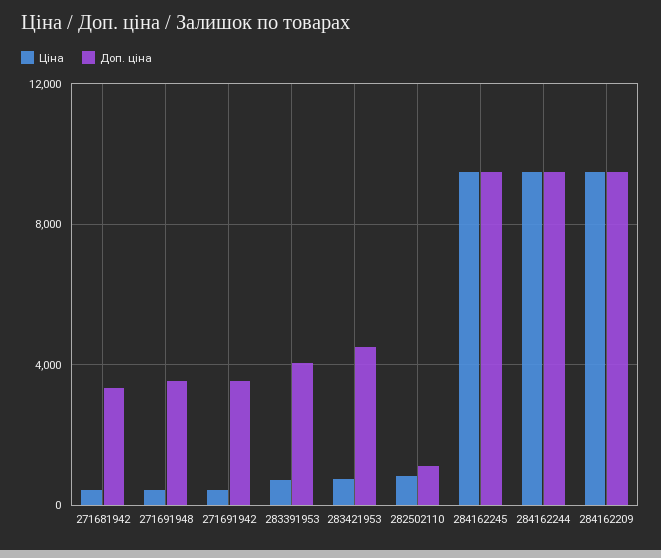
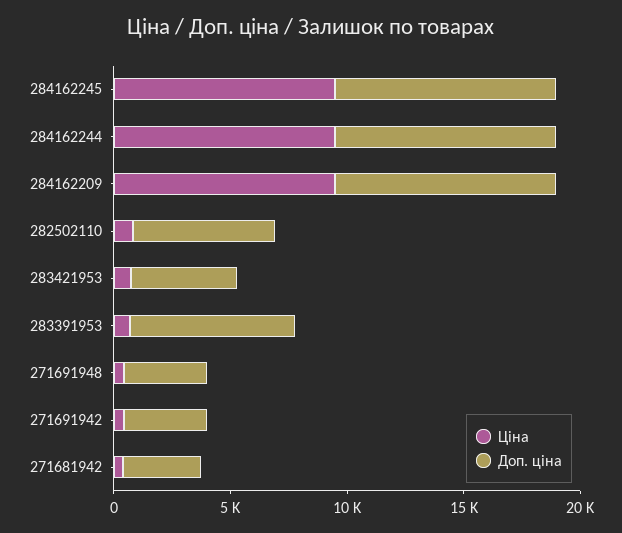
  {
    "Ціна": {
      "271681942": 500,
      "271691948": 500,
      "271691942": 500,
      "283391953": 500,
      "283421953": 1000,
      "282502110": 1000,
      "284162245": 9500,
      "284162244": 9500,
      "284162209": 9500
    },
    "Доп. ціна": {
      "271681942": 3500,
      "271691948": 3500,
      "271691942": 3500,
-     "283391953": 4000,
+     "283391953": 7000,
      "283421953": 4500,
-     "282502110": 1000,
+     "282502110": 6000,
      "284162245": 9500,
      "284162244": 9500,
      "284162209": 9500
    }
  }

